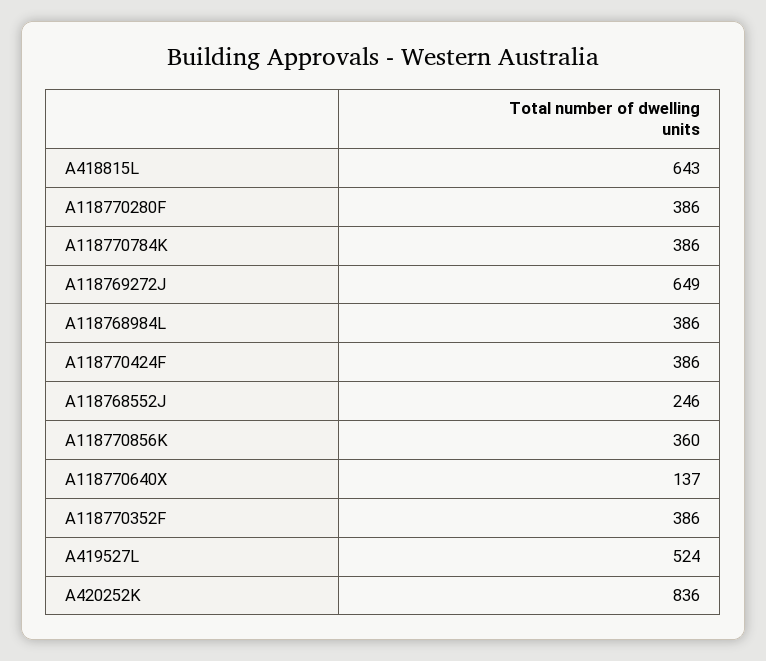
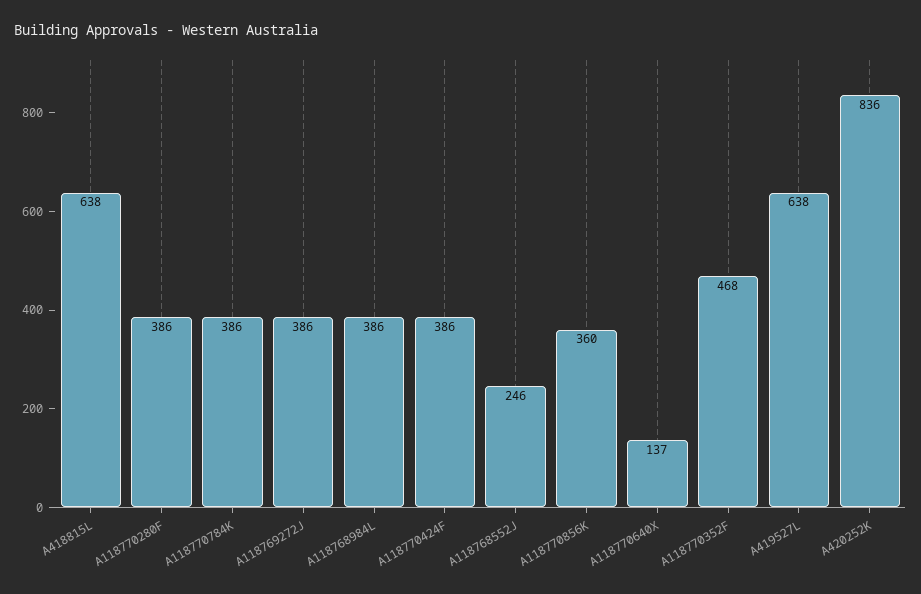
  {
-   "A418815L": 643,
+   "A418815L": 638,
    "A118770280F": 386,
    "A118770784K": 386,
-   "A118769272J": 649,
+   "A118769272J": 386,
    "A118768984L": 386,
    "A118770424F": 386,
    "A118768552J": 246,
    "A118770856K": 360,
    "A118770640X": 137,
-   "A118770352F": 386,
+   "A118770352F": 468,
-   "A419527L": 524,
+   "A419527L": 638,
    "A420252K": 836
  }

